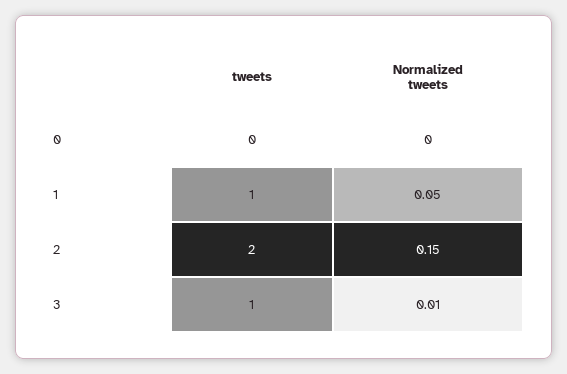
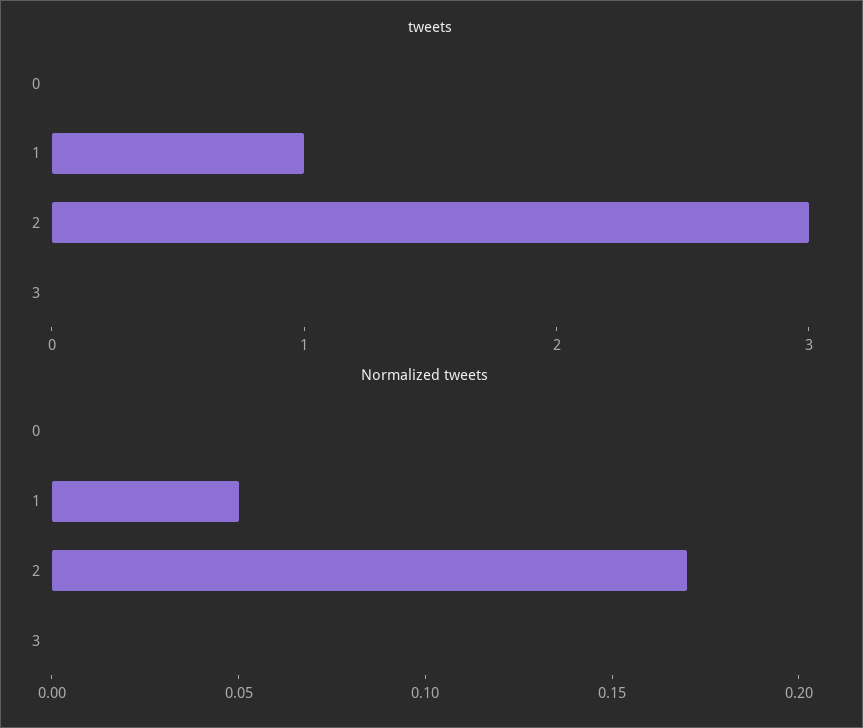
  {
    "tweets": {
      "0": 0,
      "1": 1,
-     "2": 2,
+     "2": 3,
-     "3": 1
+     "3": 0
    },
    "Normalized tweets": {
      "0": 0,
      "1": 0.05,
-     "2": 0.15,
+     "2": 0.17,
-     "3": 0.01
+     "3": 0
    }
  }

